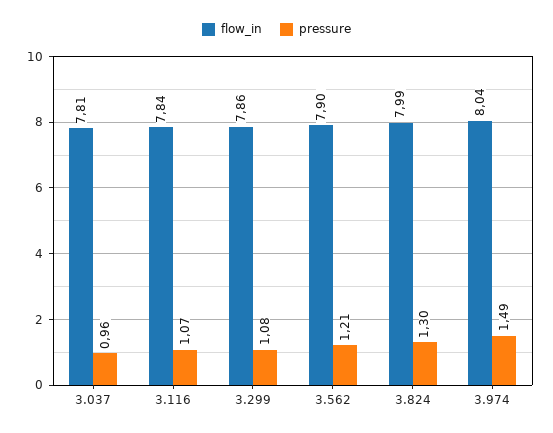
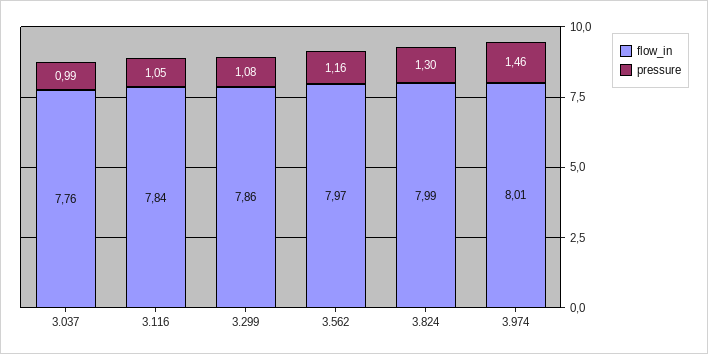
  {
    "flow_in": {
-     "3.037": 7.81,
+     "3.037": 7.76,
      "3.116": 7.84,
      "3.299": 7.86,
-     "3.562": 7.9,
+     "3.562": 7.97,
      "3.824": 7.99,
-     "3.974": 8.04
+     "3.974": 8.01
    },
    "pressure": {
-     "3.037": 0.96,
+     "3.037": 0.99,
-     "3.116": 1.07,
+     "3.116": 1.05,
      "3.299": 1.08,
-     "3.562": 1.21,
+     "3.562": 1.16,
      "3.824": 1.3,
-     "3.974": 1.49
+     "3.974": 1.46
    }
  }

